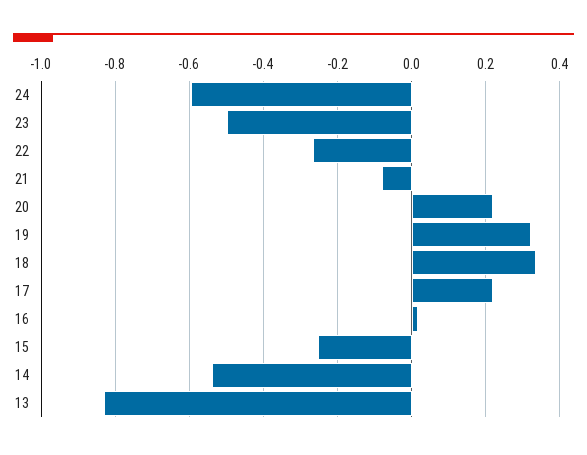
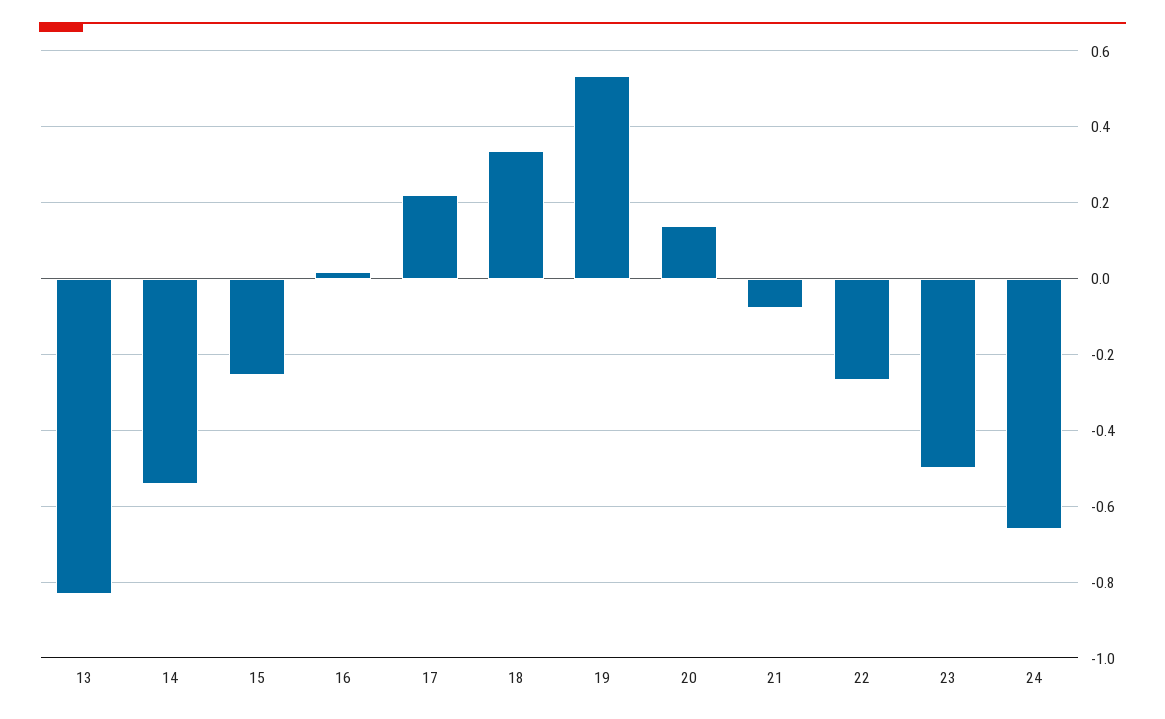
  {
-   "24": -0.6,
+   "24": -0.66,
    "23": -0.5,
    "22": -0.26,
    "21": -0.08,
-   "20": 0.22,
+   "20": 0.14,
-   "19": 0.32,
+   "19": 0.54,
    "18": 0.34,
    "17": 0.22,
    "16": 0.02,
    "15": -0.26,
    "14": -0.54,
    "13": -0.84
  }

